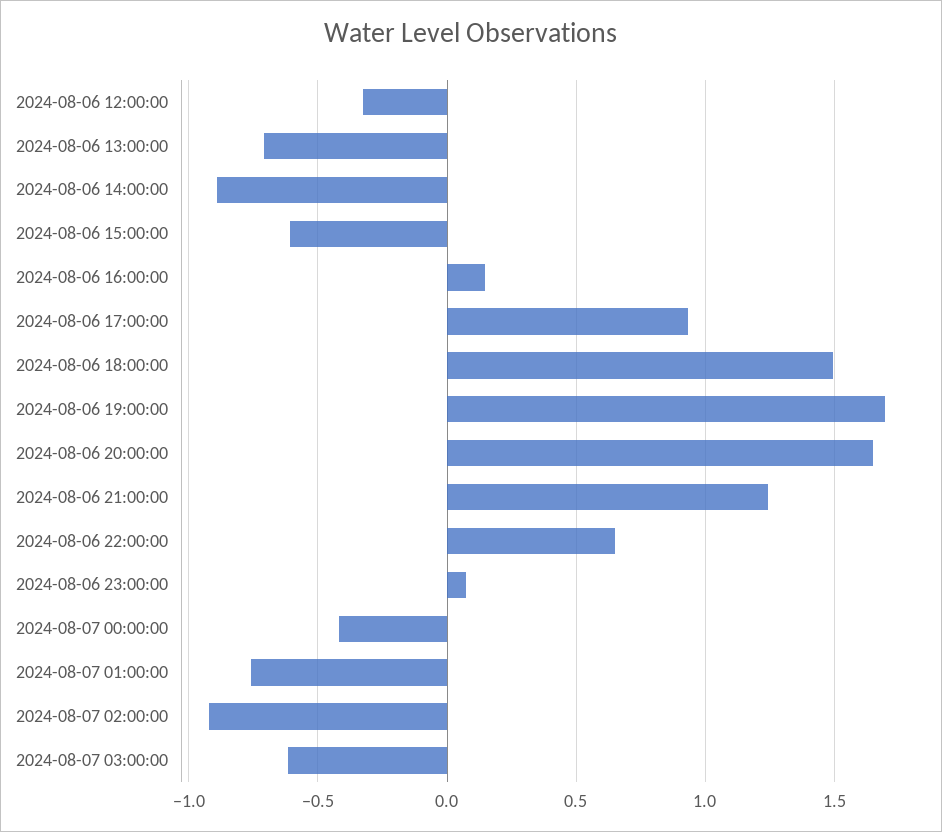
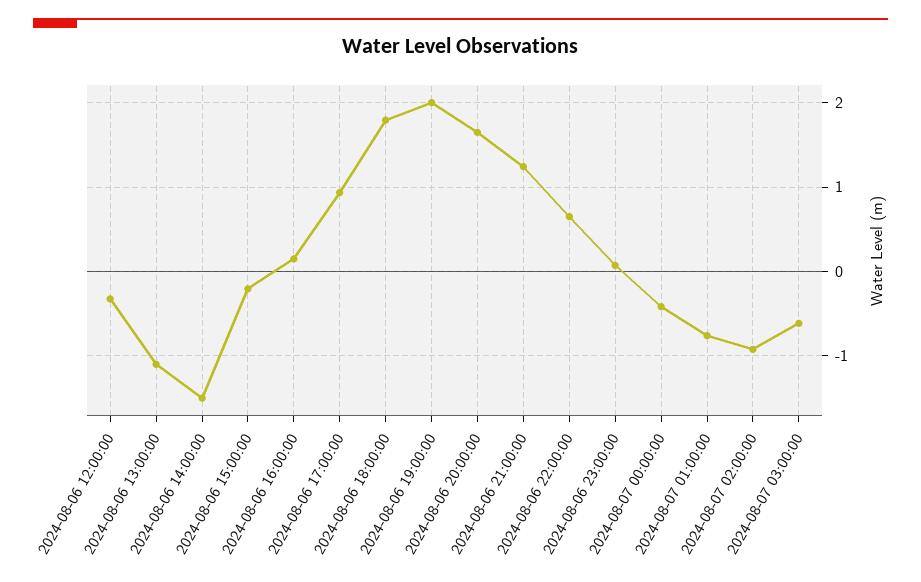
  {
    "2024-08-06 12:00:00": -0.35,
-   "2024-08-06 13:00:00": -0.7,
+   "2024-08-06 13:00:00": -1.1,
-   "2024-08-06 14:00:00": -0.9,
+   "2024-08-06 14:00:00": -1.5,
-   "2024-08-06 15:00:00": -0.6,
+   "2024-08-06 15:00:00": -0.2,
    "2024-08-06 16:00:00": 0.15,
    "2024-08-06 17:00:00": 0.95,
-   "2024-08-06 18:00:00": 1.5,
+   "2024-08-06 18:00:00": 1.8,
-   "2024-08-06 19:00:00": 1.7,
+   "2024-08-06 19:00:00": 2,
    "2024-08-06 20:00:00": 1.65,
    "2024-08-06 21:00:00": 1.25,
    "2024-08-06 22:00:00": 0.65,
    "2024-08-06 23:00:00": 0.05,
    "2024-08-07 00:00:00": -0.4,
    "2024-08-07 01:00:00": -0.75,
    "2024-08-07 02:00:00": -0.9,
    "2024-08-07 03:00:00": -0.6
  }

